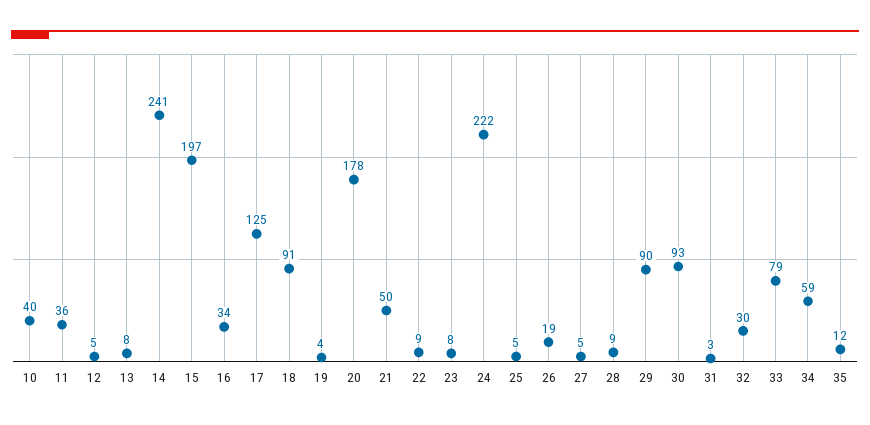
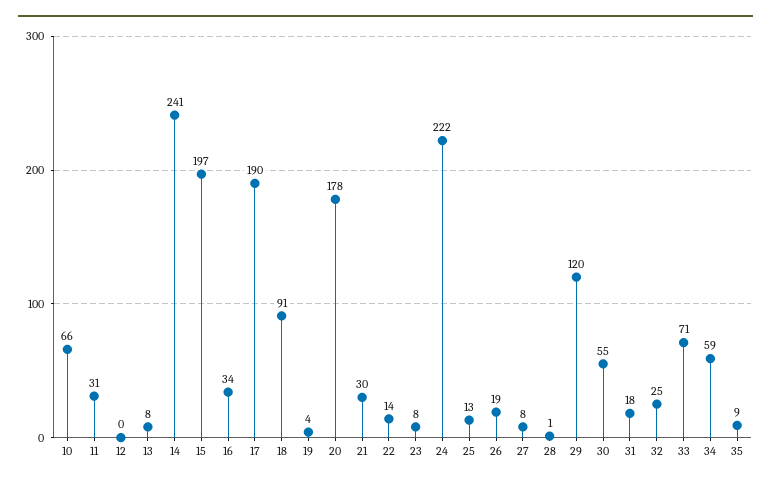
  {
-   "10": 40,
+   "10": 66,
-   "11": 36,
+   "11": 31,
-   "12": 5,
+   "12": 0,
    "13": 8,
    "14": 241,
    "15": 197,
    "16": 34,
-   "17": 125,
+   "17": 190,
    "18": 91,
    "19": 4,
    "20": 178,
-   "21": 50,
+   "21": 30,
-   "22": 9,
+   "22": 14,
    "23": 8,
    "24": 222,
-   "25": 5,
+   "25": 13,
    "26": 19,
-   "27": 5,
+   "27": 8,
-   "28": 9,
+   "28": 1,
-   "29": 90,
+   "29": 120,
-   "30": 93,
+   "30": 55,
-   "31": 3,
+   "31": 18,
-   "32": 30,
+   "32": 25,
-   "33": 79,
+   "33": 71,
    "34": 59,
-   "35": 12
+   "35": 9
  }

